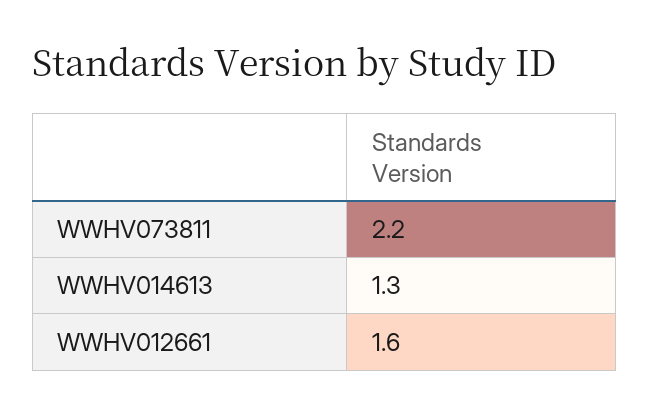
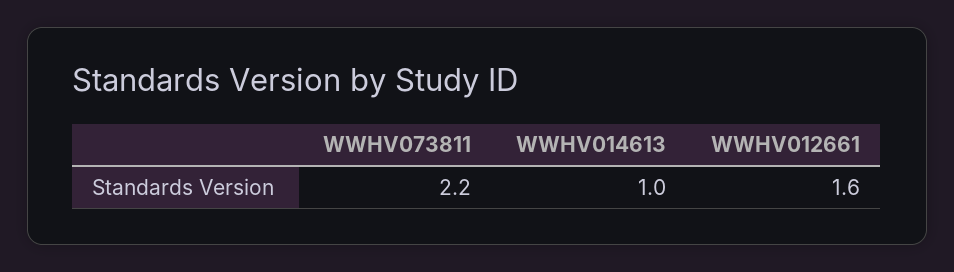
  {
    "WWHV073811": 2.2,
-   "WWHV014613": 1.3,
+   "WWHV014613": 1,
    "WWHV012661": 1.6
  }

